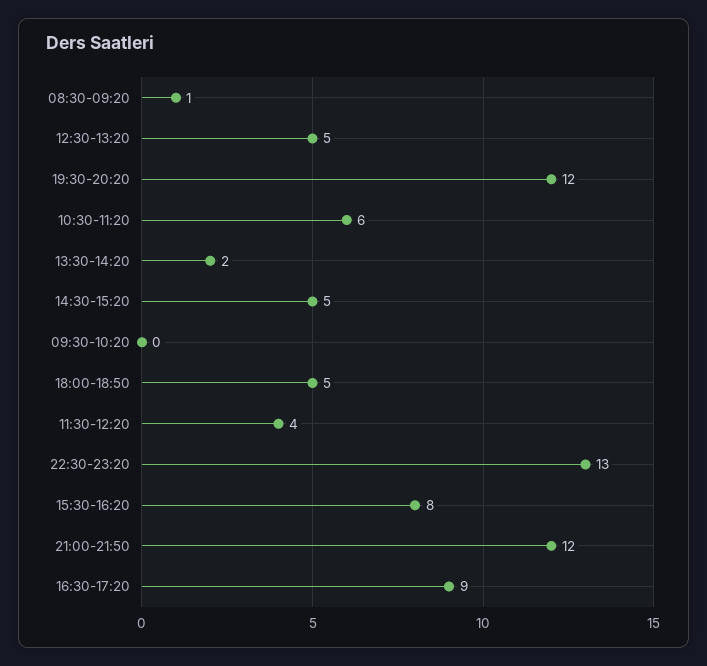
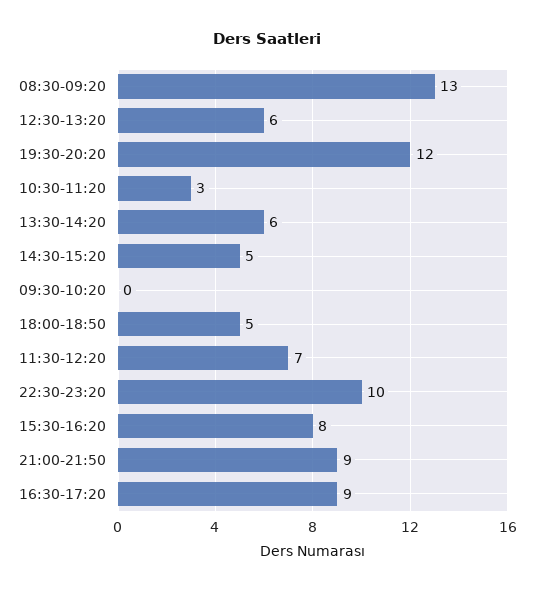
  {
-   "08:30-09:20": 1,
+   "08:30-09:20": 13,
-   "12:30-13:20": 5,
+   "12:30-13:20": 6,
    "19:30-20:20": 12,
-   "10:30-11:20": 6,
+   "10:30-11:20": 3,
-   "13:30-14:20": 2,
+   "13:30-14:20": 6,
    "14:30-15:20": 5,
    "09:30-10:20": 0,
    "18:00-18:50": 5,
-   "11:30-12:20": 4,
+   "11:30-12:20": 7,
-   "22:30-23:20": 13,
+   "22:30-23:20": 10,
    "15:30-16:20": 8,
-   "21:00-21:50": 12,
+   "21:00-21:50": 9,
    "16:30-17:20": 9
  }

